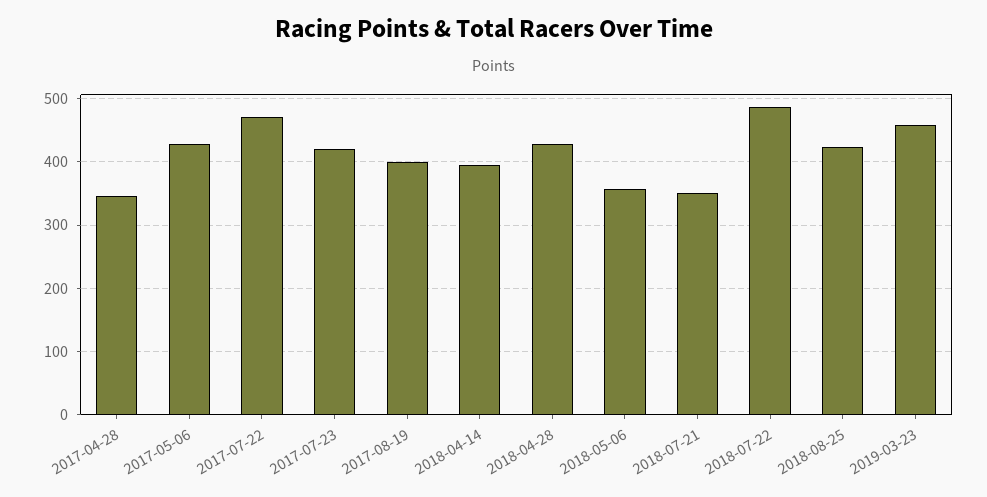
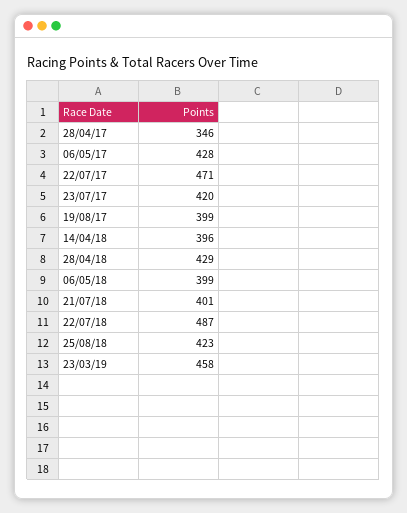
  {
    "2017-04-28": 346,
    "2017-05-06": 428,
    "2017-07-22": 471,
    "2017-07-23": 420,
    "2017-08-19": 399,
    "2018-04-14": 396,
    "2018-04-28": 429,
-   "2018-05-06": 360,
+   "2018-05-06": 399,
-   "2018-07-21": 350,
+   "2018-07-21": 401,
    "2018-07-22": 487,
    "2018-08-25": 423,
    "2019-03-23": 458
  }

